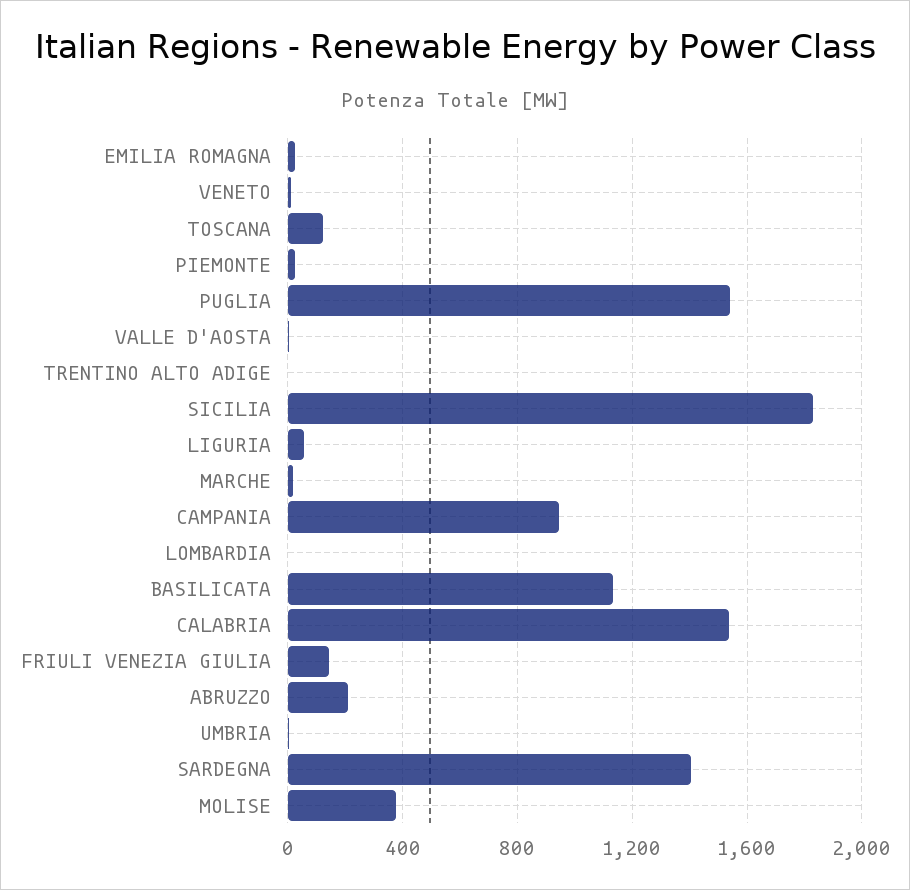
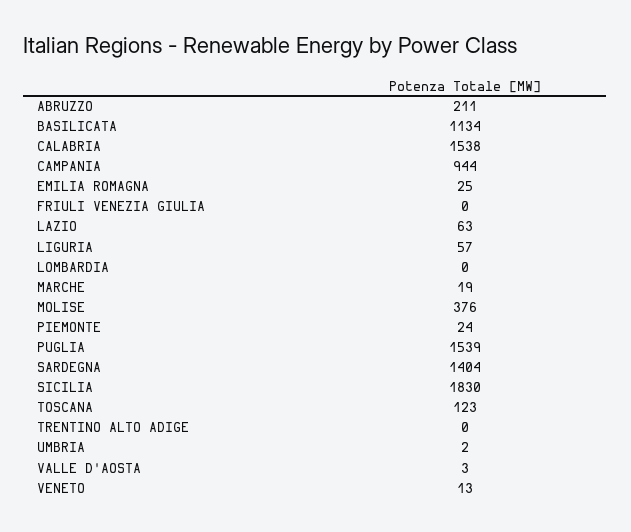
  {
    "EMILIA ROMAGNA": 25,
    "VENETO": 13,
    "TOSCANA": 123,
    "PIEMONTE": 24,
    "PUGLIA": 1539,
    "VALLE D'AOSTA": 3,
    "TRENTINO ALTO ADIGE": 0,
    "SICILIA": 1830,
    "LIGURIA": 57,
    "MARCHE": 19,
    "CAMPANIA": 944,
    "LOMBARDIA": 0,
    "BASILICATA": 1134,
    "CALABRIA": 1538,
-   "FRIULI VENEZIA GIULIA": 150,
+   "FRIULI VENEZIA GIULIA": 0,
    "ABRUZZO": 211,
    "UMBRIA": 2,
    "SARDEGNA": 1404,
-   "MOLISE": 376
+   "MOLISE": 376,
+   "LAZIO": 63
  }

